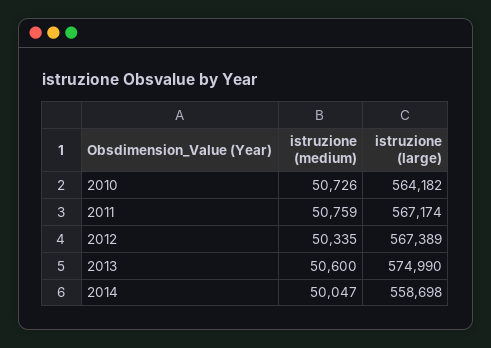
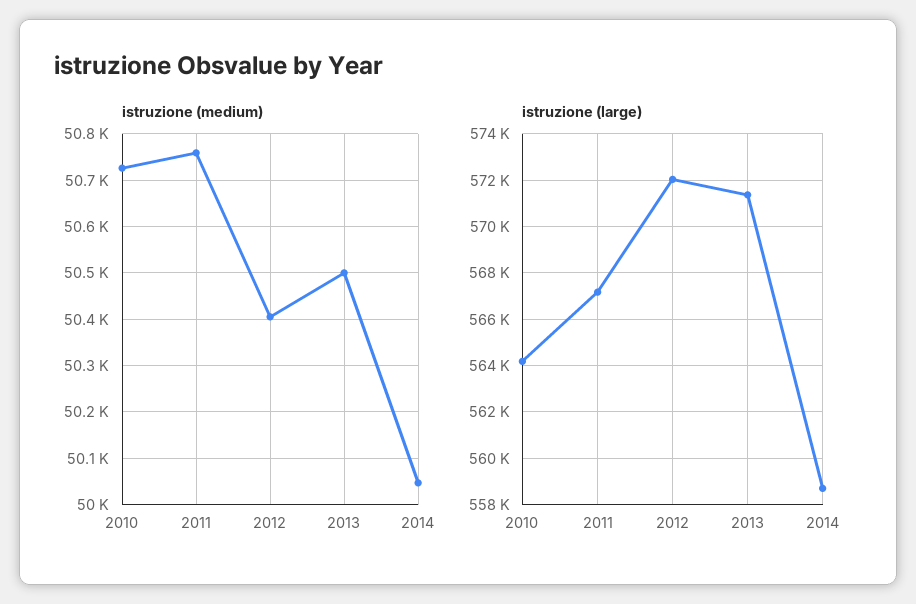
  {
    "istruzione (medium)": {
      "2010": 50726,
      "2011": 50759,
-     "2012": 50335,
+     "2012": 50400,
-     "2013": 50600,
+     "2013": 50500,
      "2014": 50047
    },
    "istruzione (large)": {
      "2010": 564182,
      "2011": 567174,
-     "2012": 567389,
+     "2012": 572000,
-     "2013": 574990,
+     "2013": 571500,
      "2014": 558698
    }
  }

